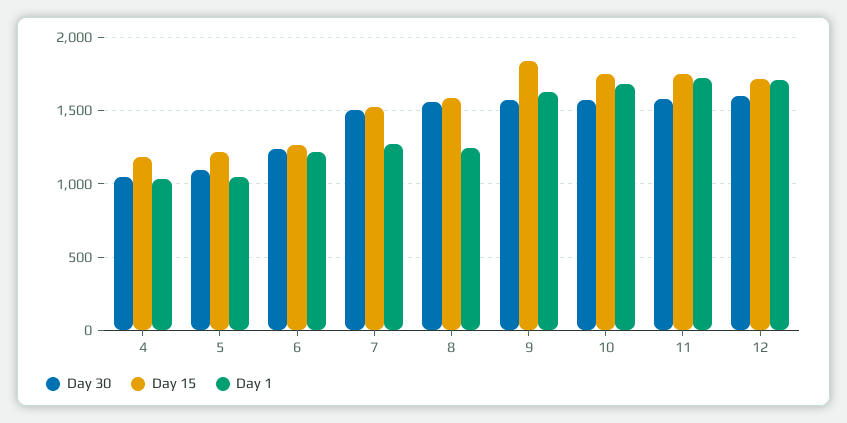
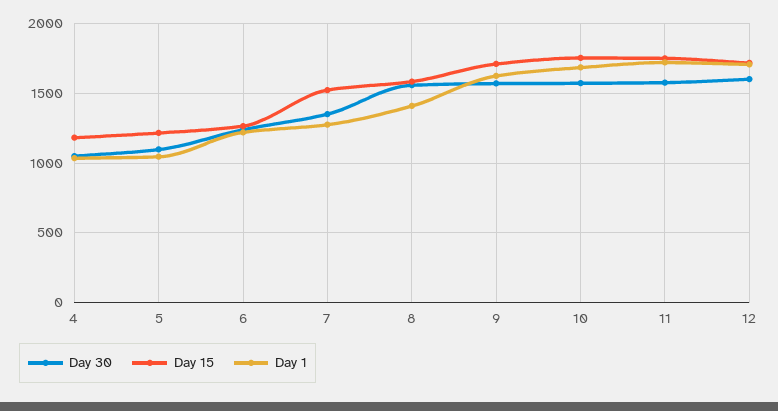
  {
    "Day 30": {
      "4": 1050,
      "5": 1100,
      "6": 1250,
-     "7": 1500,
+     "7": 1350,
      "8": 1550,
      "9": 1550,
      "10": 1550,
      "11": 1600,
      "12": 1600
    },
    "Day 15": {
      "4": 1200,
      "5": 1200,
      "6": 1250,
      "7": 1500,
      "8": 1600,
-     "9": 1850,
+     "9": 1700,
      "10": 1750,
      "11": 1750,
      "12": 1700
    },
    "Day 1": {
      "4": 1050,
      "5": 1050,
      "6": 1200,
      "7": 1300,
-     "8": 1250,
+     "8": 1400,
      "9": 1600,
      "10": 1700,
      "11": 1700,
      "12": 1700
    }
  }

